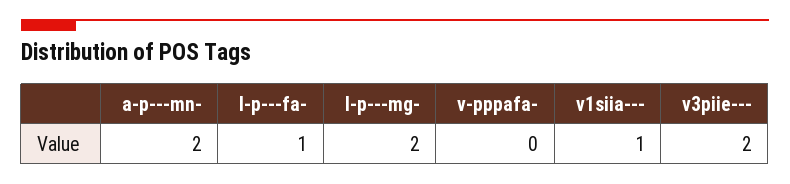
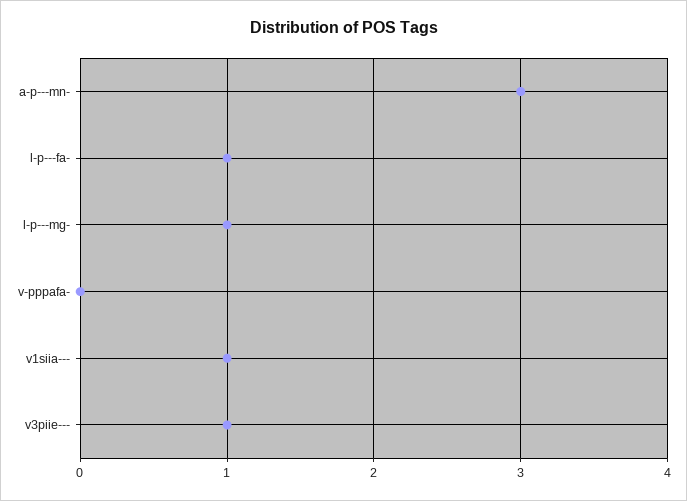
  {
-   "a-p---mn-": 2,
+   "a-p---mn-": 3,
    "l-p---fa-": 1,
-   "l-p---mg-": 2,
+   "l-p---mg-": 1,
    "v-pppafa-": 0,
    "v1siia---": 1,
-   "v3piie---": 2
+   "v3piie---": 1
  }

